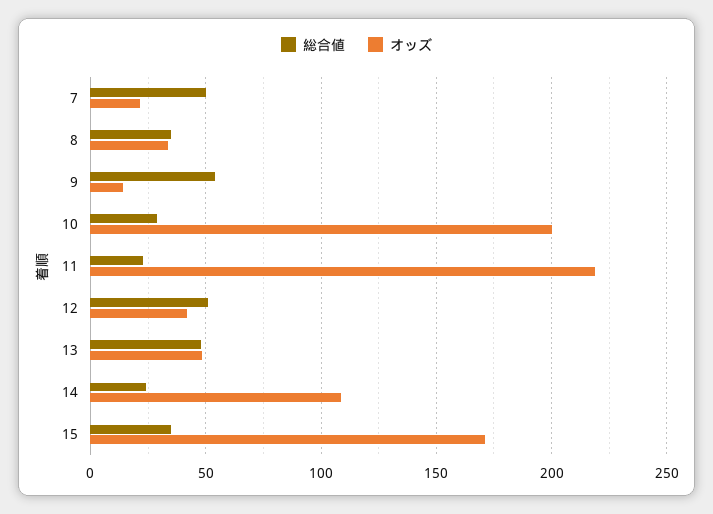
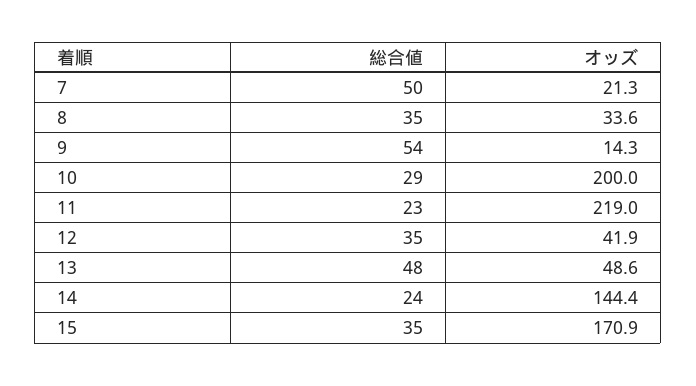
  {
    "総合値": {
      "7": 50,
      "8": 35,
      "9": 54,
      "10": 29,
      "11": 23,
-     "12": 50,
+     "12": 35,
      "13": 48,
      "14": 24,
      "15": 35
    },
    "オッズ": {
      "7": 21.3,
      "8": 33.6,
      "9": 14.3,
      "10": 200,
      "11": 219,
      "12": 41.9,
      "13": 48.6,
-     "14": 110,
+     "14": 144.4,
      "15": 170.9
    }
  }

